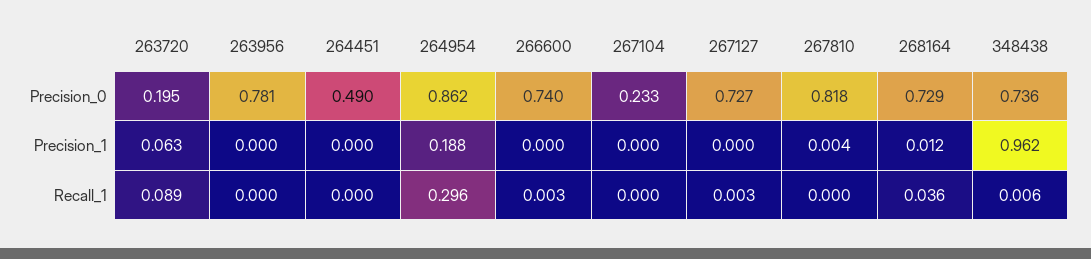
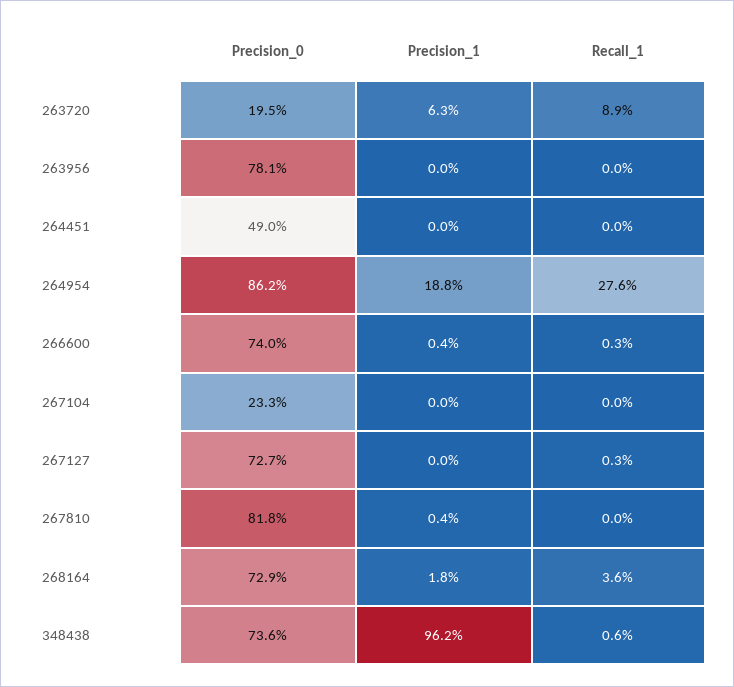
  {
    "263720": {
      "Precision_0": 0.195,
      "Precision_1": 0.063,
      "Recall_1": 0.089
    },
    "263956": {
      "Precision_0": 0.781,
      "Precision_1": 0,
      "Recall_1": 0
    },
    "264451": {
      "Precision_0": 0.49,
      "Precision_1": 0,
      "Recall_1": 0
    },
    "264954": {
      "Precision_0": 0.862,
      "Precision_1": 0.188,
-     "Recall_1": 0.296
+     "Recall_1": 0.276
    },
    "266600": {
      "Precision_0": 0.74,
-     "Precision_1": 0,
+     "Precision_1": 0.004,
      "Recall_1": 0.003
    },
    "267104": {
      "Precision_0": 0.233,
      "Precision_1": 0,
      "Recall_1": 0
    },
    "267127": {
      "Precision_0": 0.727,
      "Precision_1": 0,
      "Recall_1": 0.003
    },
    "267810": {
      "Precision_0": 0.818,
      "Precision_1": 0.004,
      "Recall_1": 0
    },
    "268164": {
      "Precision_0": 0.729,
-     "Precision_1": 0.012,
+     "Precision_1": 0.018,
      "Recall_1": 0.036
    },
    "348438": {
      "Precision_0": 0.736,
      "Precision_1": 0.962,
      "Recall_1": 0.006
    }
  }

